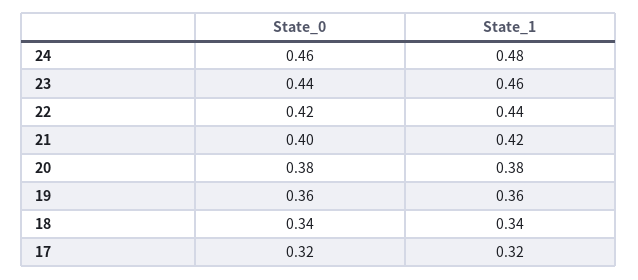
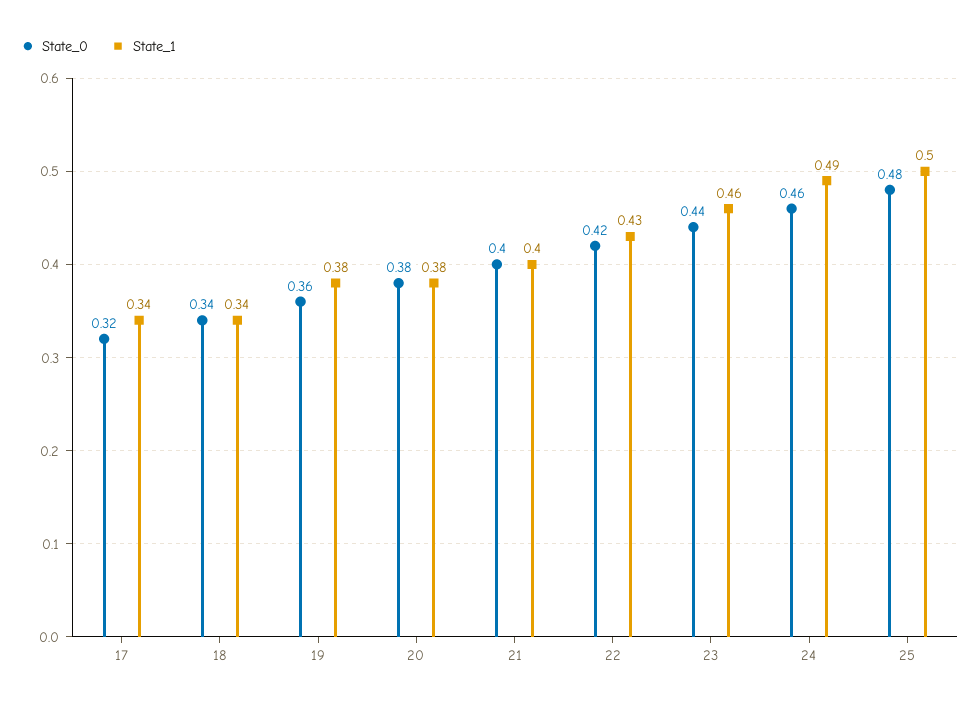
  {
    "State_0": {
      "24": 0.46,
      "23": 0.44,
      "22": 0.42,
      "21": 0.4,
      "20": 0.38,
      "19": 0.36,
      "18": 0.34,
-     "17": 0.32
+     "17": 0.32,
+     "25": 0.48
    },
    "State_1": {
-     "24": 0.48,
+     "24": 0.49,
      "23": 0.46,
-     "22": 0.44,
+     "22": 0.43,
-     "21": 0.42,
+     "21": 0.4,
      "20": 0.38,
-     "19": 0.36,
+     "19": 0.38,
      "18": 0.34,
-     "17": 0.32
+     "17": 0.34,
+     "25": 0.5
    }
  }

